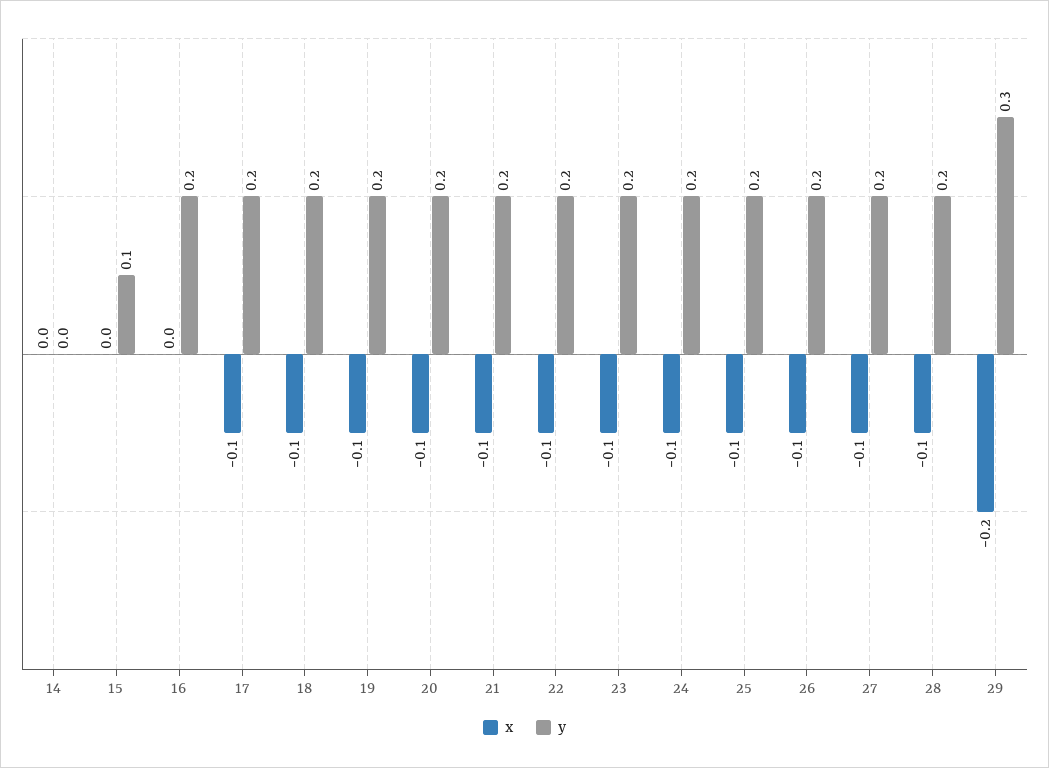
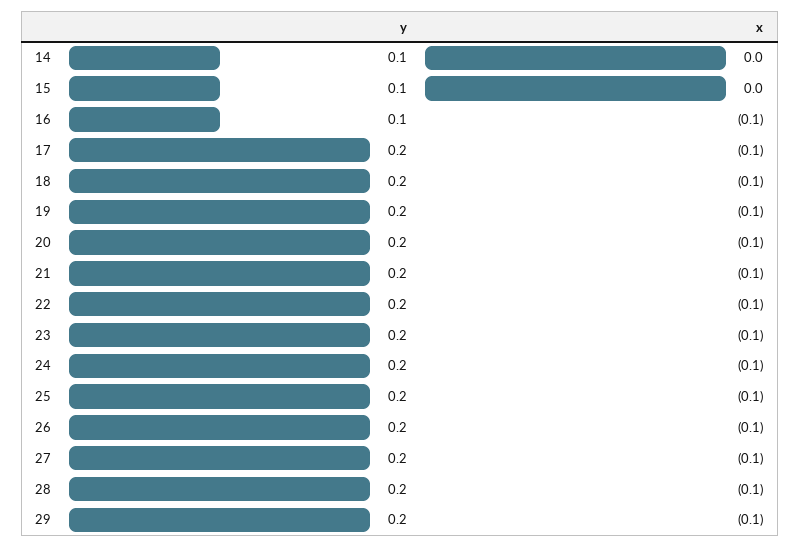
  {
    "x": {
      "14": 0,
      "15": 0,
-     "16": 0,
+     "16": -0.1,
      "17": -0.1,
      "18": -0.1,
      "19": -0.1,
      "20": -0.1,
      "21": -0.1,
      "22": -0.1,
      "23": -0.1,
      "24": -0.1,
      "25": -0.1,
      "26": -0.1,
      "27": -0.1,
      "28": -0.1,
-     "29": -0.2
+     "29": -0.1
    },
    "y": {
-     "14": 0,
+     "14": 0.1,
      "15": 0.1,
-     "16": 0.2,
+     "16": 0.1,
      "17": 0.2,
      "18": 0.2,
      "19": 0.2,
      "20": 0.2,
      "21": 0.2,
      "22": 0.2,
      "23": 0.2,
      "24": 0.2,
      "25": 0.2,
      "26": 0.2,
      "27": 0.2,
      "28": 0.2,
-     "29": 0.3
+     "29": 0.2
    }
  }

